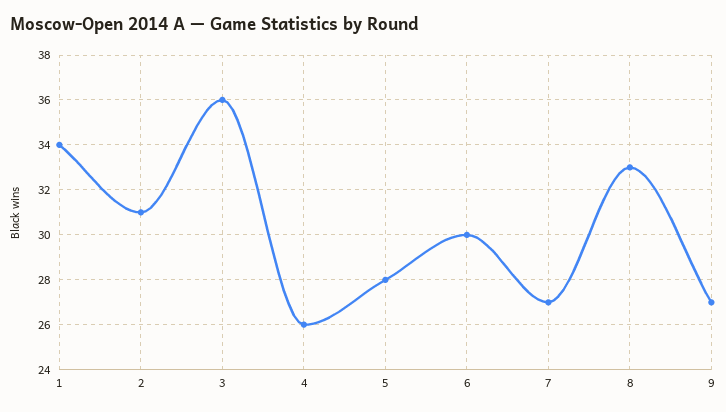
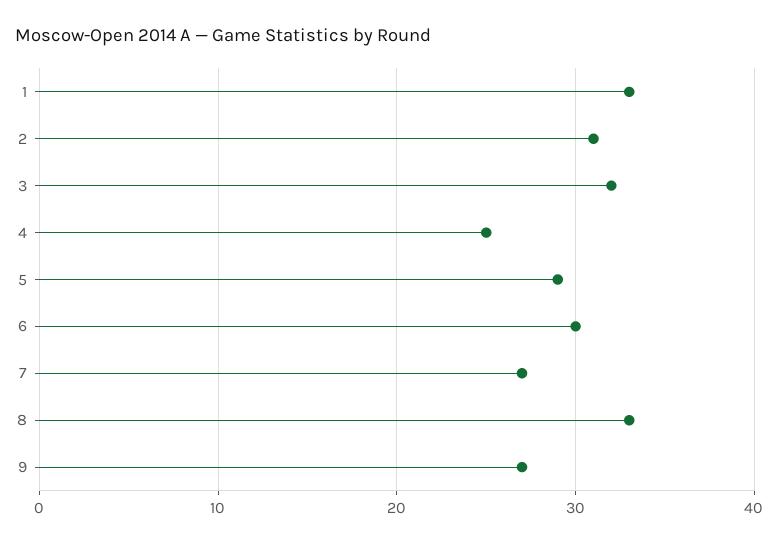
  {
-   "1": 34,
+   "1": 33,
    "2": 31,
-   "3": 36,
+   "3": 32,
-   "4": 26,
+   "4": 25,
-   "5": 28,
+   "5": 29,
    "6": 30,
    "7": 27,
    "8": 33,
    "9": 27
  }

